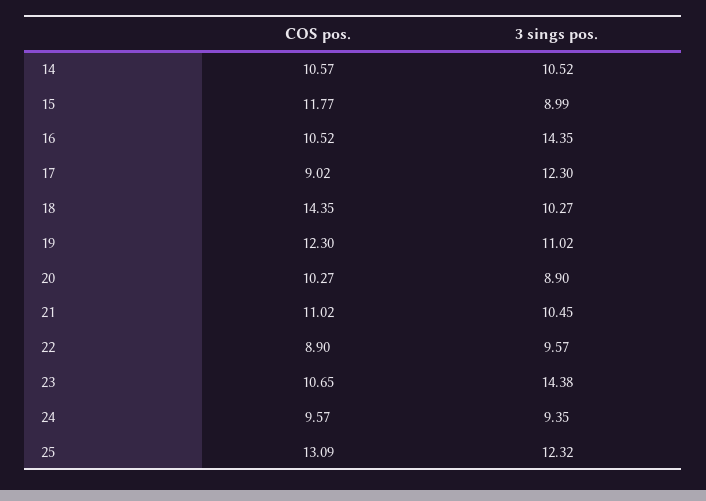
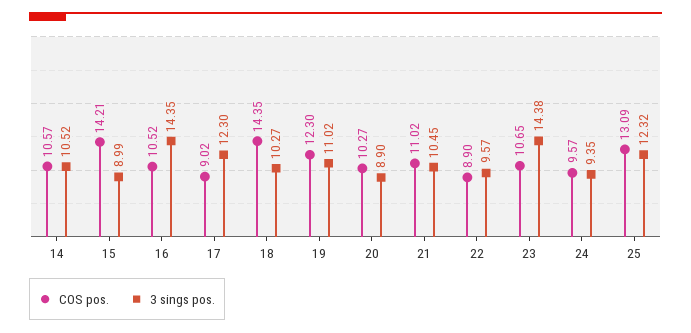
  {
    "COS pos.": {
      "14": 10.57,
-     "15": 11.77,
+     "15": 14.21,
      "16": 10.52,
      "17": 9.02,
      "18": 14.35,
      "19": 12.3,
      "20": 10.27,
      "21": 11.02,
      "22": 8.9,
      "23": 10.65,
      "24": 9.57,
      "25": 13.09
    },
    "3 sings pos.": {
      "14": 10.52,
      "15": 8.99,
      "16": 14.35,
      "17": 12.3,
      "18": 10.27,
      "19": 11.02,
      "20": 8.9,
      "21": 10.45,
      "22": 9.57,
      "23": 14.38,
      "24": 9.35,
      "25": 12.32
    }
  }

